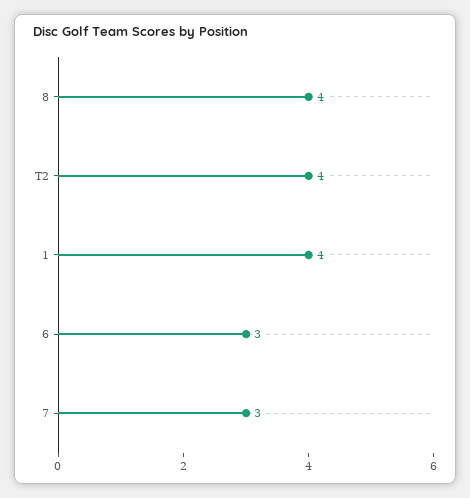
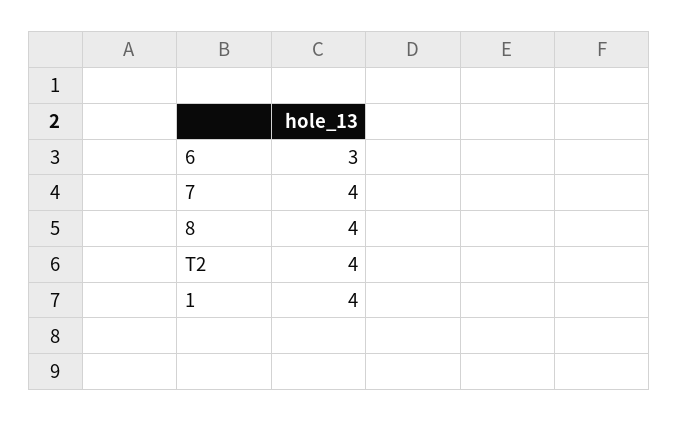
  {
    "8": 4,
    "T2": 4,
    "1": 4,
    "6": 3,
-   "7": 3
+   "7": 4
  }

